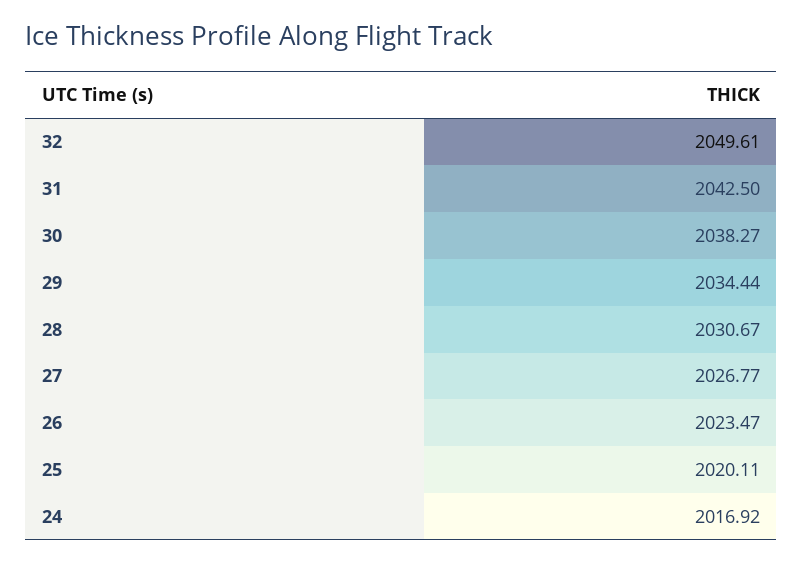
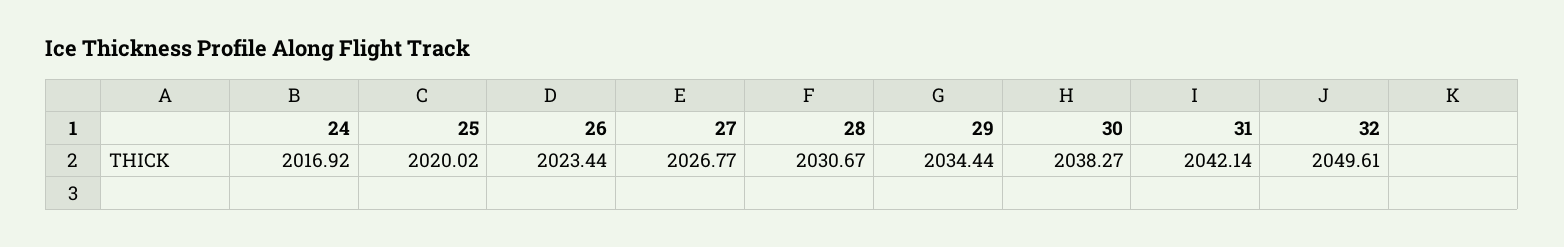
  {
    "32": 2049.61,
-   "31": 2042.5,
+   "31": 2042.14,
    "30": 2038.27,
    "29": 2034.44,
    "28": 2030.67,
    "27": 2026.77,
-   "26": 2023.47,
+   "26": 2023.44,
-   "25": 2020.11,
+   "25": 2020.02,
    "24": 2016.92
  }

